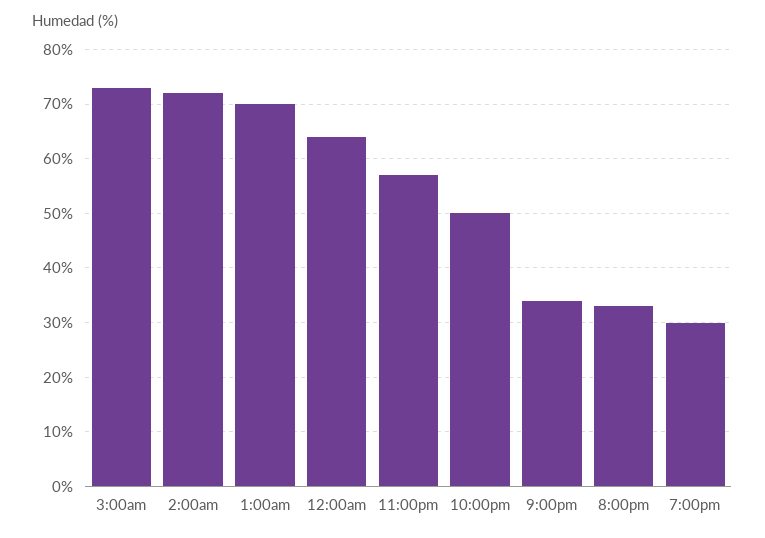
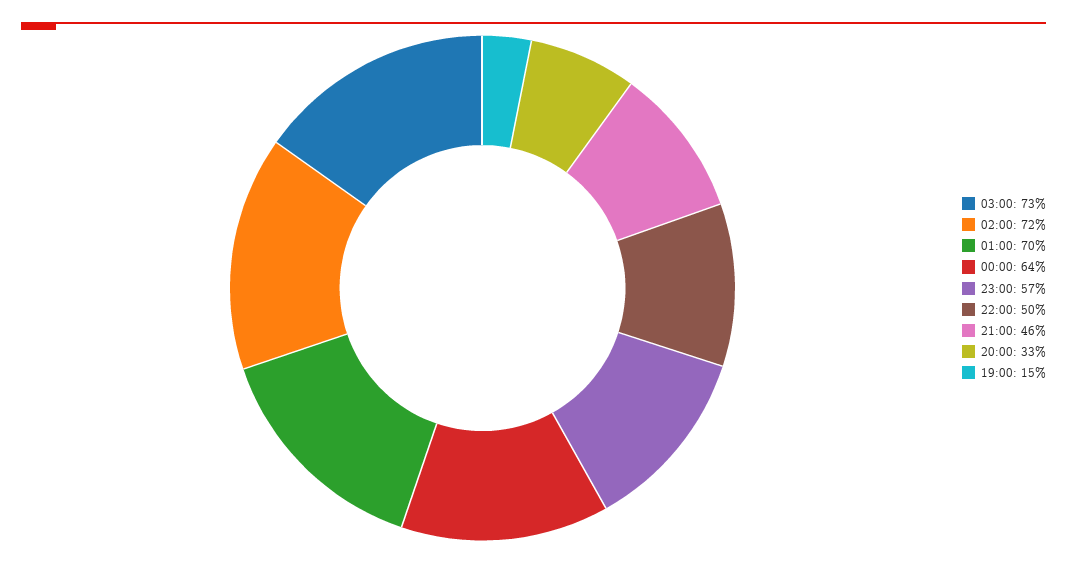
  {
    "3:00am": 73,
    "2:00am": 72,
    "1:00am": 70,
    "12:00am": 64,
    "11:00pm": 57,
    "10:00pm": 50,
-   "9:00pm": 35,
+   "9:00pm": 46,
    "8:00pm": 33,
-   "7:00pm": 30
+   "7:00pm": 15
  }

